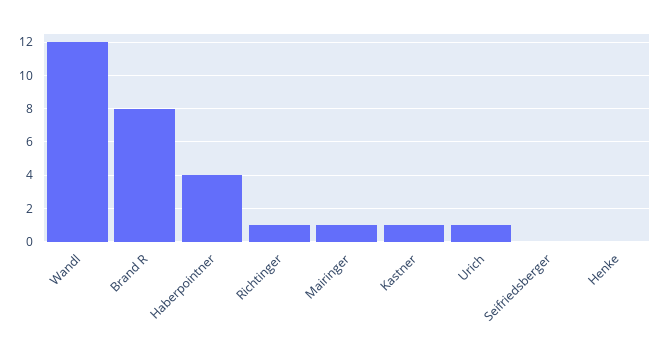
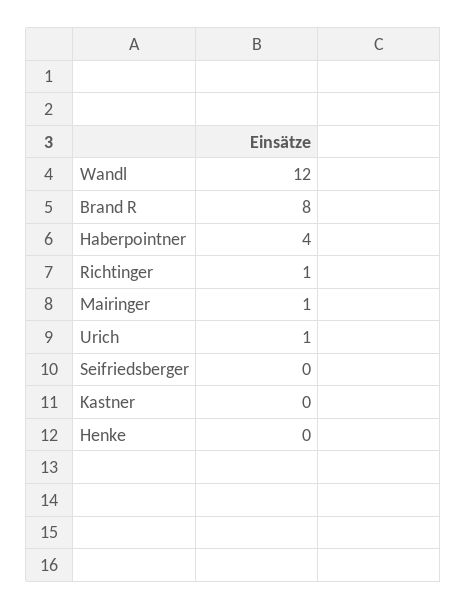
  {
    "Wandl": 12,
    "Brand R": 8,
    "Haberpointner": 4,
    "Richtinger": 1,
    "Mairinger": 1,
-   "Kastner": 1,
+   "Kastner": 0,
    "Urich": 1,
    "Seifriedsberger": 0,
    "Henke": 0
  }

